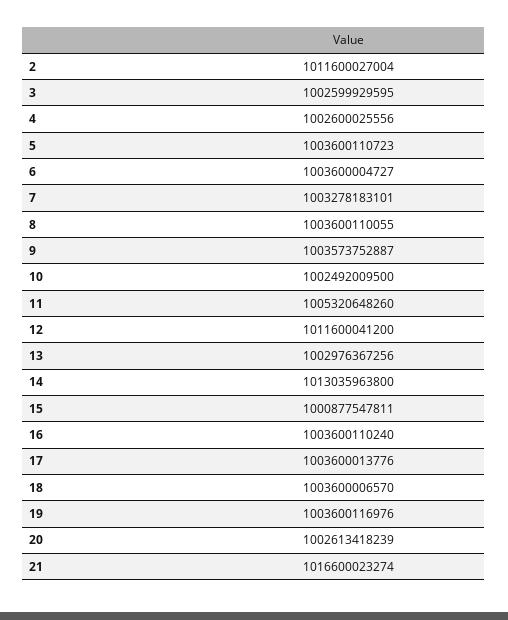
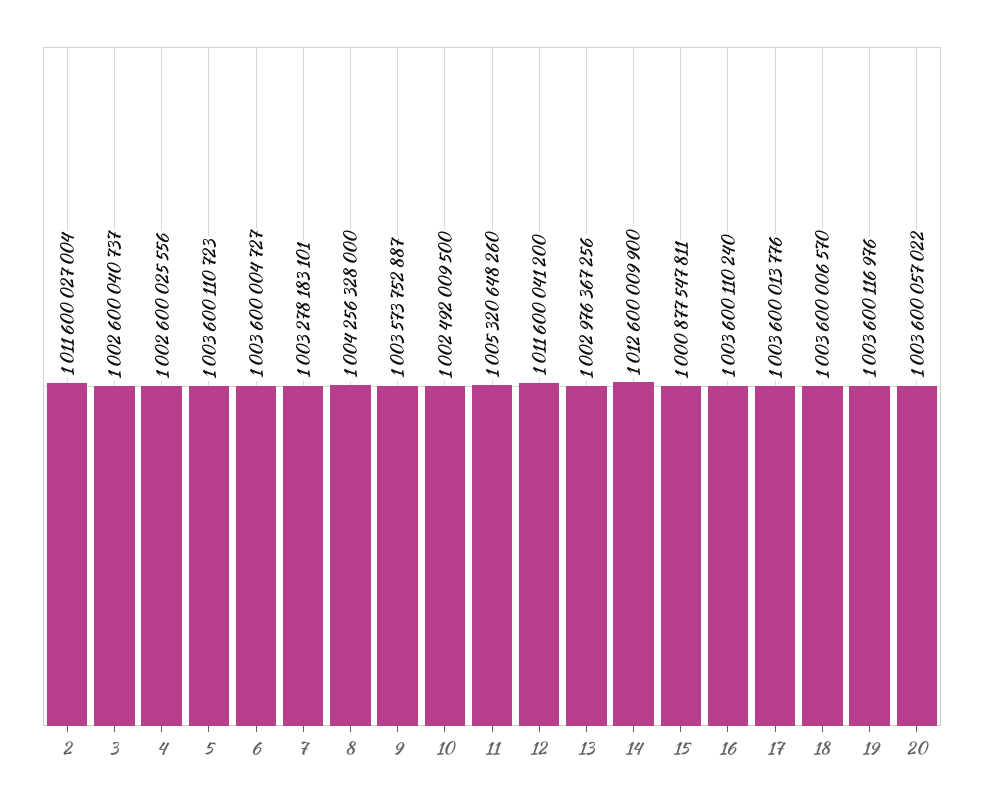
  {
    "2": 1011600027004,
-   "3": 1002599929595,
+   "3": 1002600040737,
    "4": 1002600025556,
    "5": 1003600110723,
    "6": 1003600004727,
    "7": 1003278183101,
-   "8": 1003600110055,
+   "8": 1004256328000,
    "9": 1003573752887,
    "10": 1002492009500,
    "11": 1005320648260,
    "12": 1011600041200,
    "13": 1002976367256,
-   "14": 1013035963800,
+   "14": 1012600009900,
    "15": 1000877547811,
    "16": 1003600110240,
    "17": 1003600013776,
    "18": 1003600006570,
    "19": 1003600116976,
-   "20": 1002613418239,
+   "20": 1003600057022
-   "21": 1016600023274
  }

